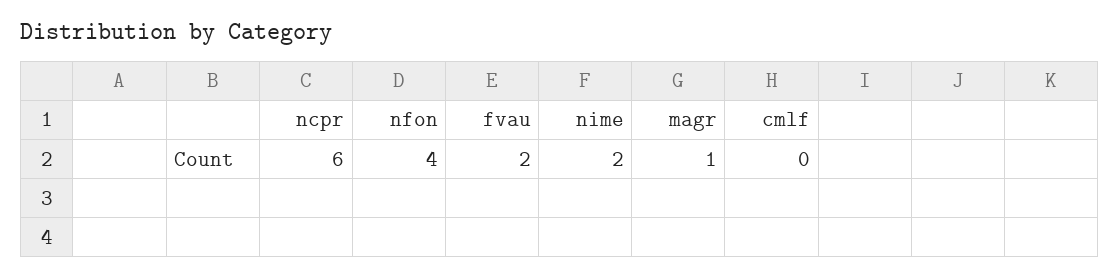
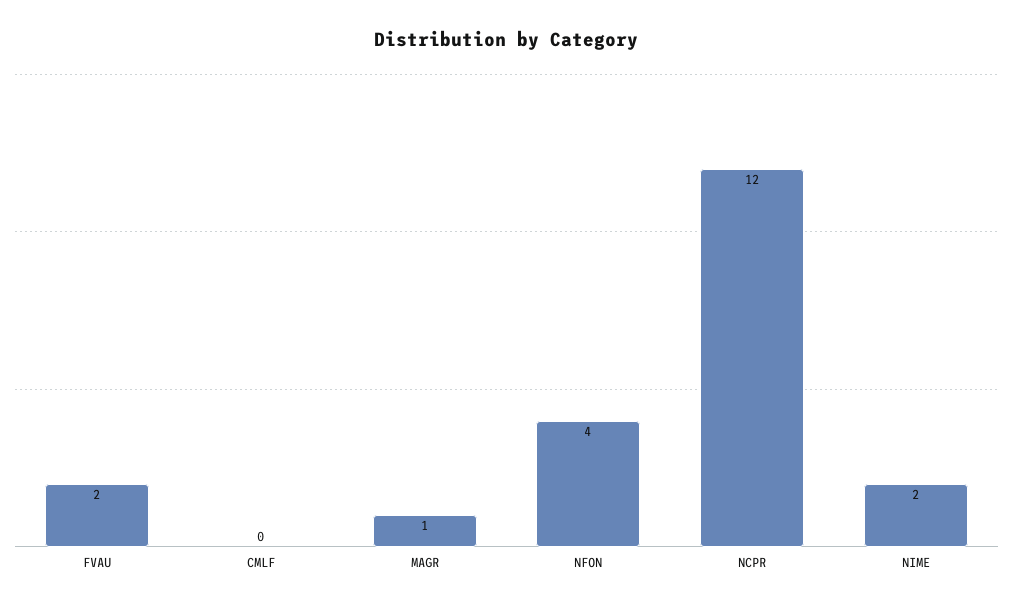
  {
-   "ncpr": 6,
+   "ncpr": 12,
    "nfon": 4,
    "fvau": 2,
    "nime": 2,
    "magr": 1,
    "cmlf": 0
  }

